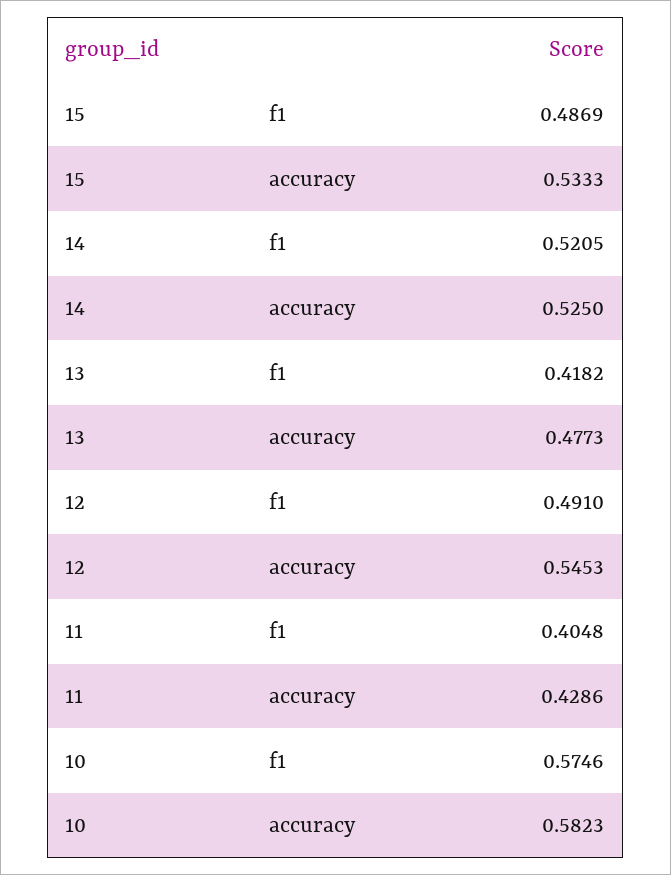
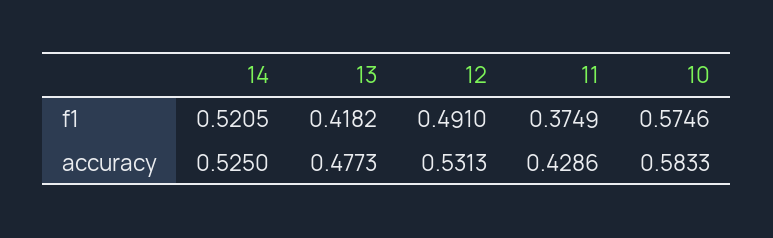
  {
-   "15": {
-     "f1": 0.4869,
-     "accuracy": 0.5333
-   },
    "14": {
      "f1": 0.5205,
      "accuracy": 0.525
    },
    "13": {
      "f1": 0.4182,
      "accuracy": 0.4773
    },
    "12": {
      "f1": 0.491,
-     "accuracy": 0.5453
+     "accuracy": 0.5313
    },
    "11": {
-     "f1": 0.4048,
+     "f1": 0.3749,
      "accuracy": 0.4286
    },
    "10": {
      "f1": 0.5746,
-     "accuracy": 0.5823
+     "accuracy": 0.5833
    }
  }

